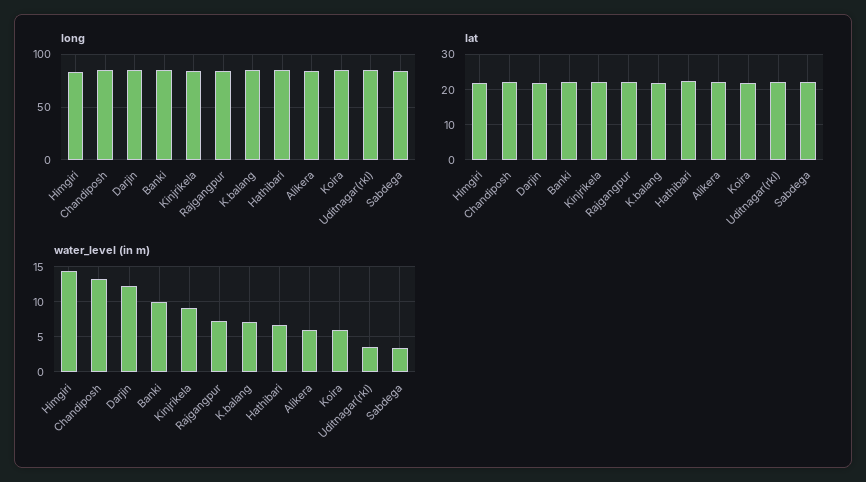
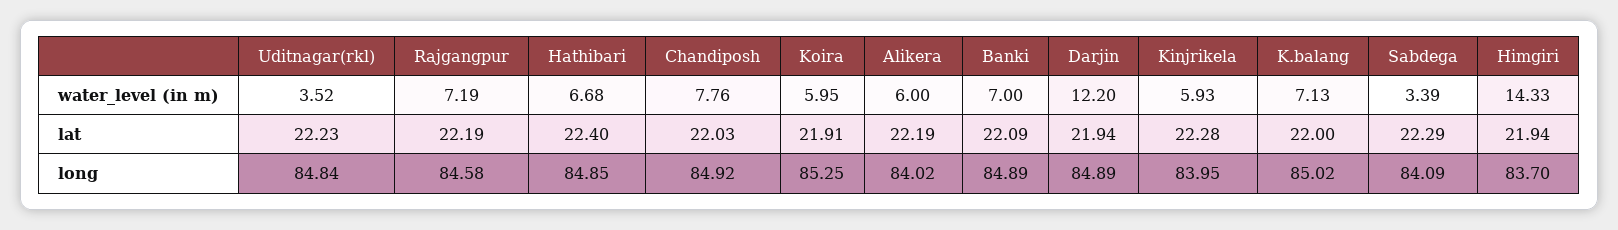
  {
    "long": {
      "Himgiri": 83.7,
      "Chandiposh": 84.92,
      "Darjin": 84.89,
      "Banki": 84.89,
      "Kinjrikela": 83.95,
      "Rajgangpur": 84.58,
      "K.balang": 85.02,
      "Hathibari": 84.85,
      "Alikera": 84.02,
      "Koira": 85.25,
      "Uditnagar(rkl)": 84.84,
      "Sabdega": 84.09
    },
    "lat": {
      "Himgiri": 21.94,
      "Chandiposh": 22.03,
      "Darjin": 21.94,
      "Banki": 22.09,
      "Kinjrikela": 22.28,
      "Rajgangpur": 22.19,
      "K.balang": 22,
      "Hathibari": 22.4,
      "Alikera": 22.19,
      "Koira": 21.91,
      "Uditnagar(rkl)": 22.23,
      "Sabdega": 22.29
    },
    "water_level (in m)": {
      "Himgiri": 14.33,
-     "Chandiposh": 13,
+     "Chandiposh": 7.76,
      "Darjin": 12.2,
-     "Banki": 10,
+     "Banki": 7,
-     "Kinjrikela": 9,
+     "Kinjrikela": 5.93,
      "Rajgangpur": 7.19,
      "K.balang": 7.13,
      "Hathibari": 6.68,
      "Alikera": 6,
      "Koira": 5.95,
      "Uditnagar(rkl)": 3.52,
      "Sabdega": 3.39
    }
  }

